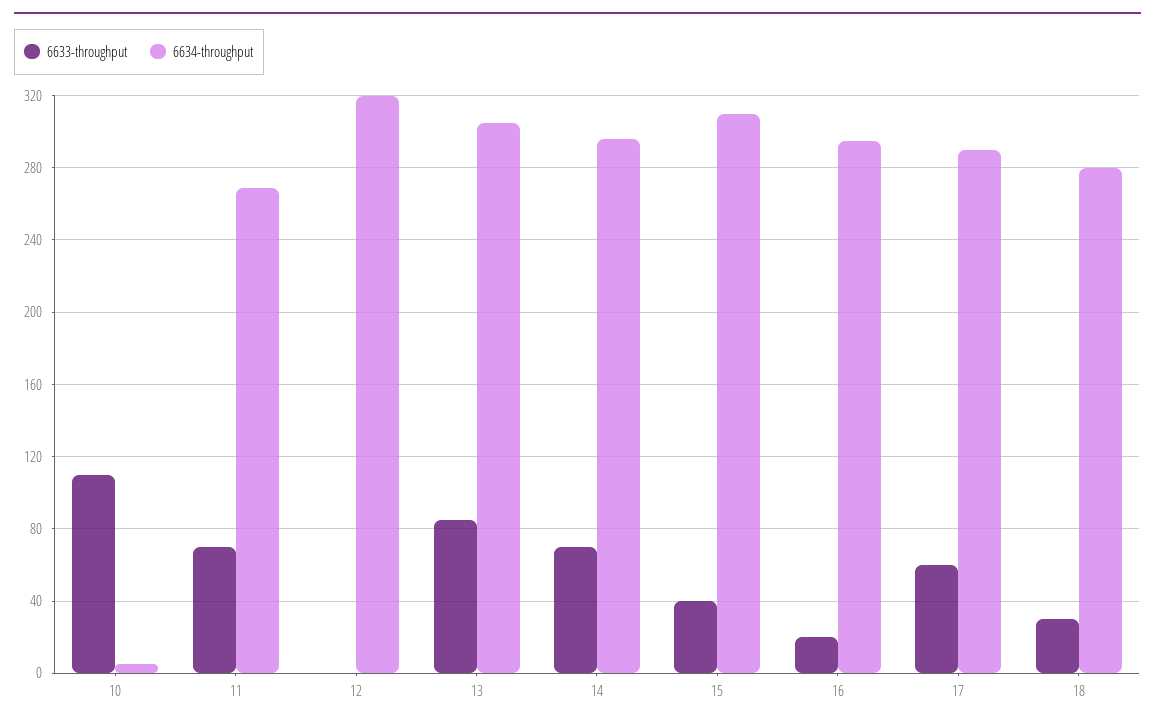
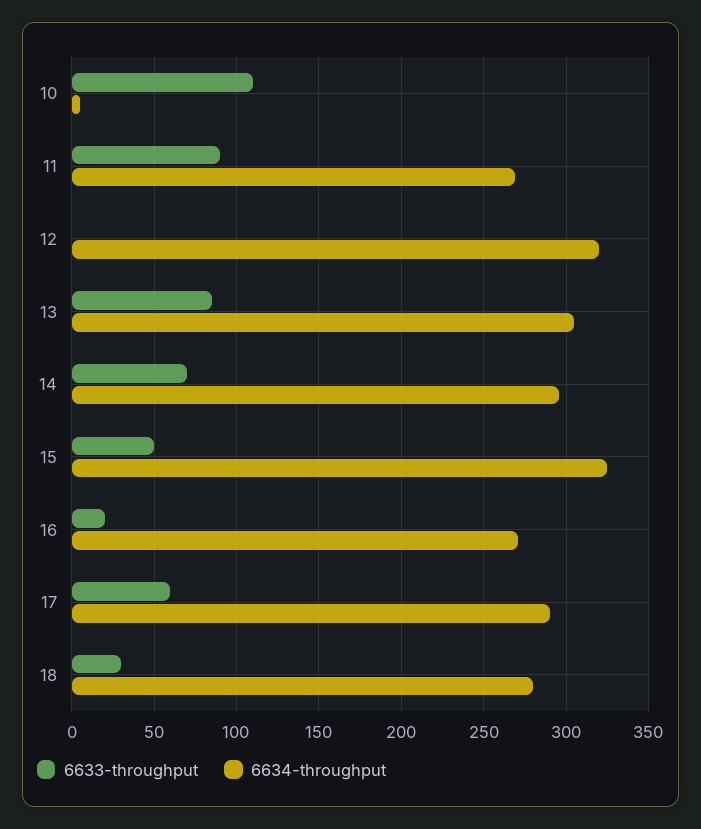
  {
    "6633-throughput": {
      "10": 110,
-     "11": 70,
+     "11": 90,
      "12": 0,
      "13": 85,
      "14": 70,
-     "15": 40,
+     "15": 50,
      "16": 20,
      "17": 60,
      "18": 30
    },
    "6634-throughput": {
      "10": 5,
      "11": 270,
      "12": 320,
      "13": 305,
      "14": 295,
-     "15": 310,
+     "15": 325,
-     "16": 295,
+     "16": 270,
      "17": 290,
      "18": 280
    }
  }

